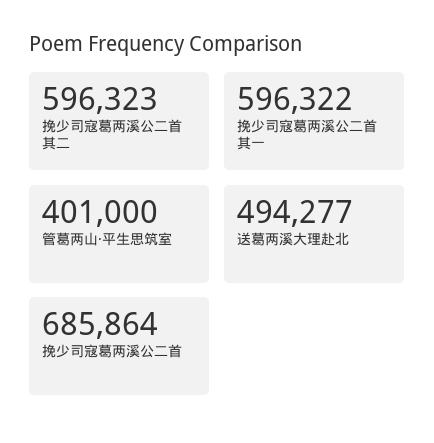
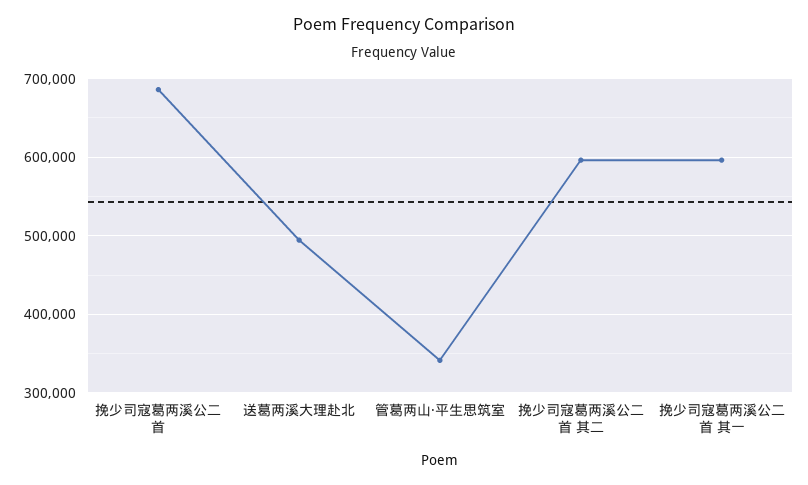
  {
    "挽少司寇葛两溪公二首 其二": 596323,
    "挽少司寇葛两溪公二首 其一": 596322,
-   "管葛两山·平生思筑室": 401000,
+   "管葛两山·平生思筑室": 340000,
    "送葛两溪大理赴北": 494277,
    "挽少司寇葛两溪公二首": 685864
  }

